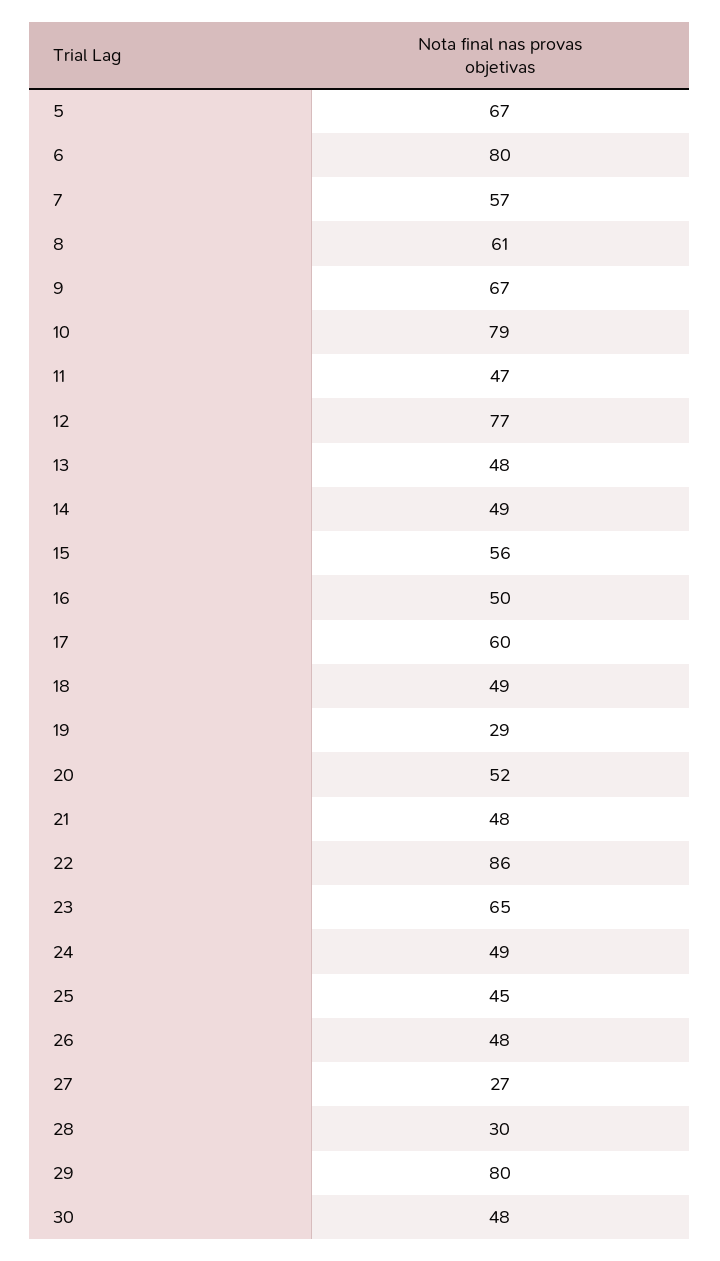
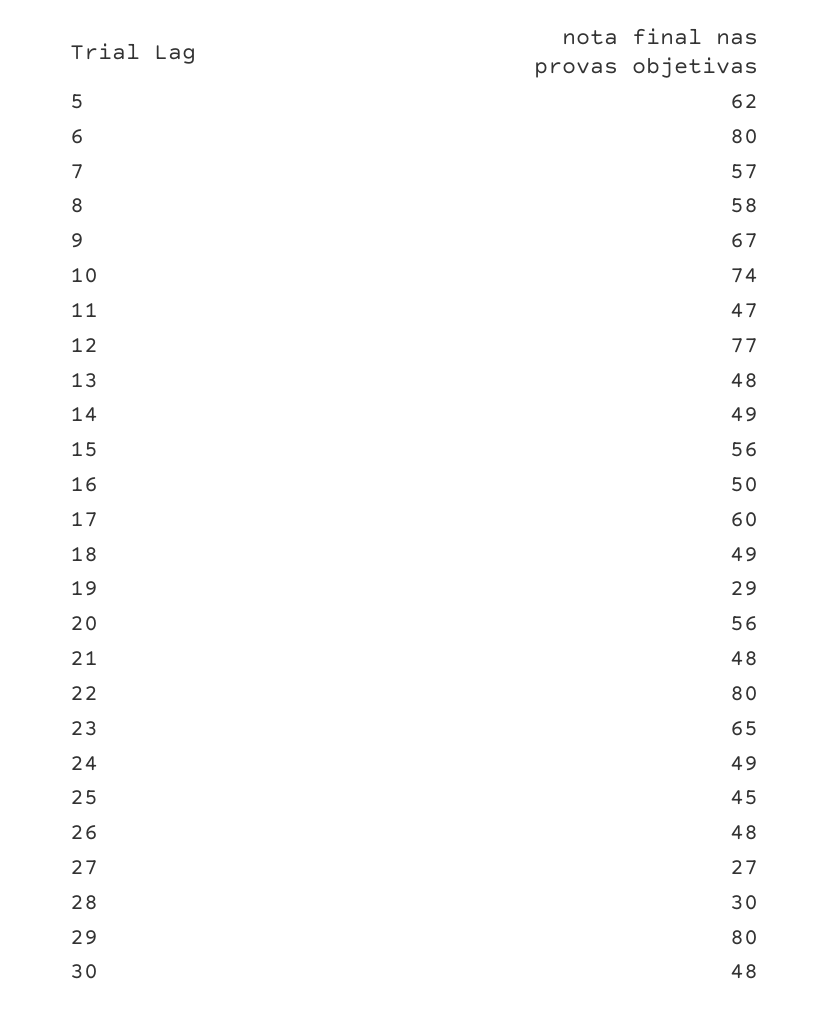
  {
-   "5": 67,
+   "5": 62,
    "6": 80,
    "7": 57,
-   "8": 61,
+   "8": 58,
    "9": 67,
-   "10": 79,
+   "10": 74,
    "11": 47,
    "12": 77,
    "13": 48,
    "14": 49,
    "15": 56,
    "16": 50,
    "17": 60,
    "18": 49,
    "19": 29,
-   "20": 52,
+   "20": 56,
    "21": 48,
-   "22": 86,
+   "22": 80,
    "23": 65,
    "24": 49,
    "25": 45,
    "26": 48,
    "27": 27,
    "28": 30,
    "29": 80,
    "30": 48
  }

